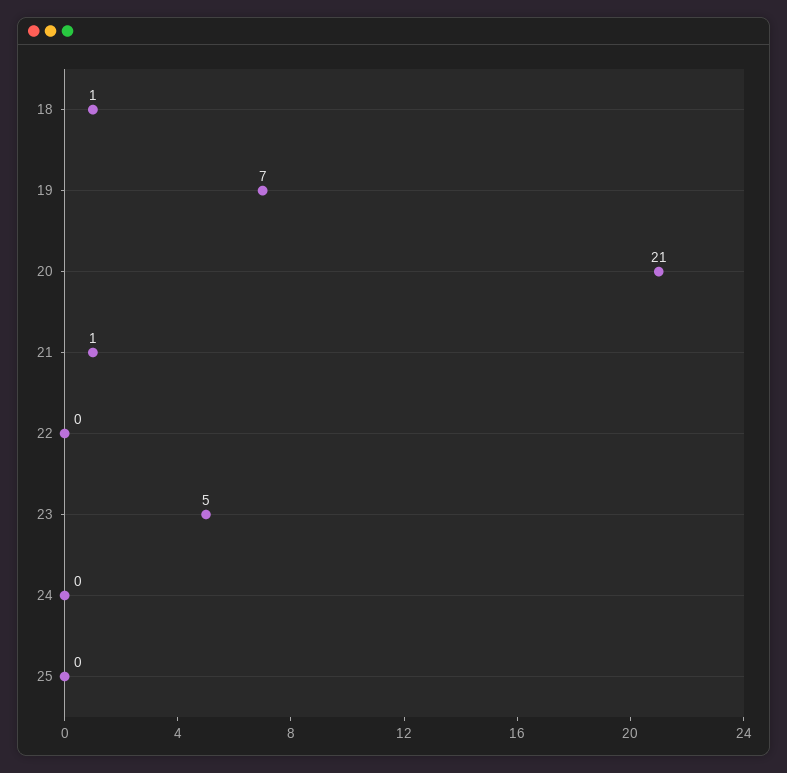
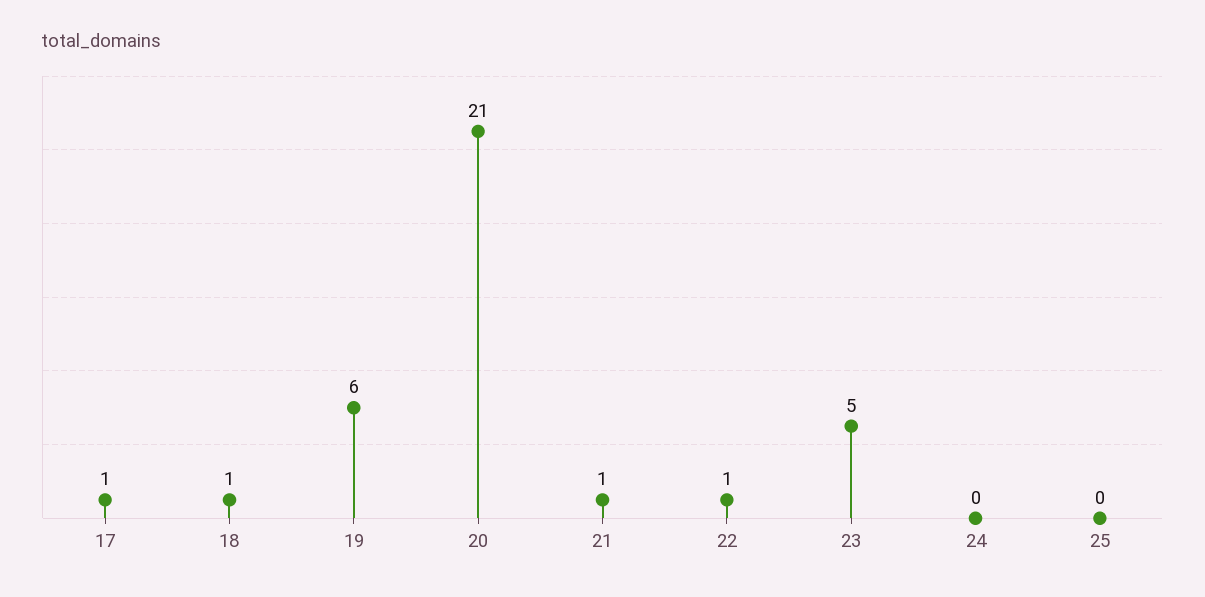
  {
    "18": 1,
-   "19": 7,
+   "19": 6,
    "20": 21,
    "21": 1,
-   "22": 0,
+   "22": 1,
    "23": 5,
    "24": 0,
-   "25": 0
+   "25": 0,
+   "17": 1
  }

